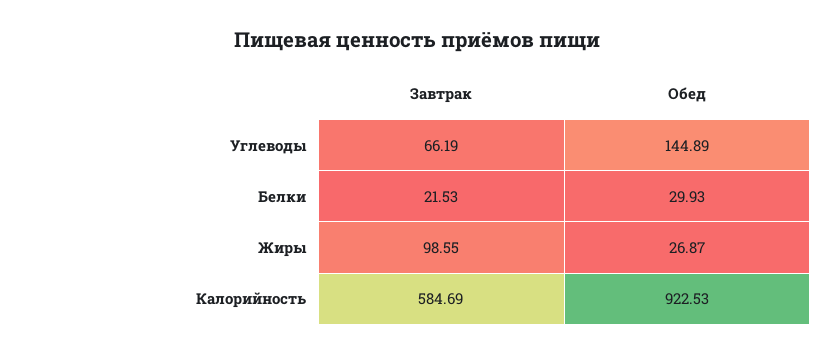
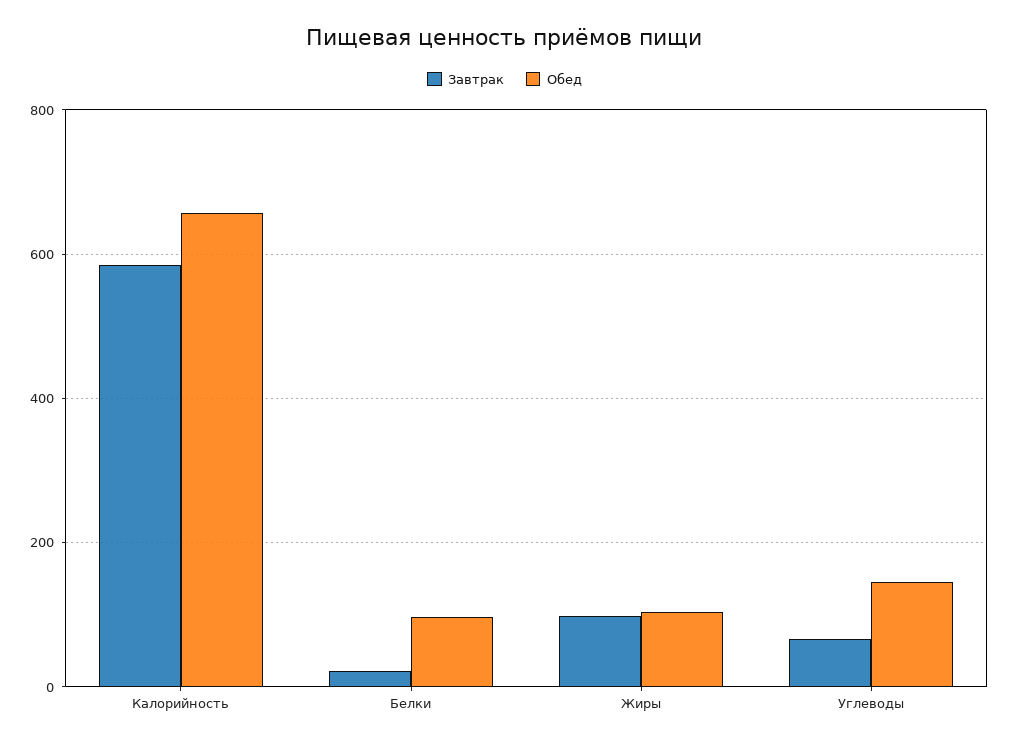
  {
    "Завтрак": {
      "Углеводы": 66.19,
      "Белки": 21.53,
      "Жиры": 98.55,
      "Калорийность": 584.69
    },
    "Обед": {
      "Углеводы": 144.89,
-     "Белки": 29.93,
+     "Белки": 100,
-     "Жиры": 26.87,
+     "Жиры": 100,
-     "Калорийность": 922.53
+     "Калорийность": 660
    }
  }

